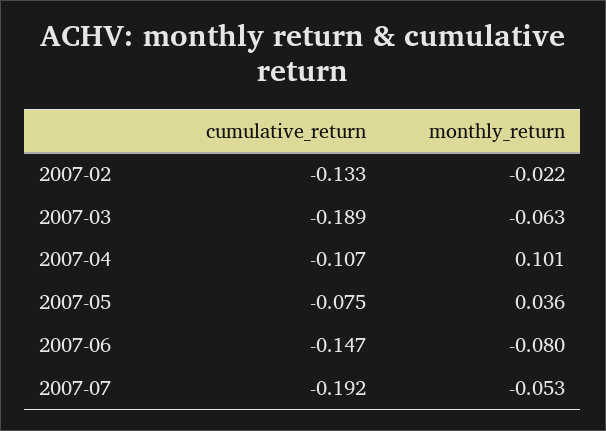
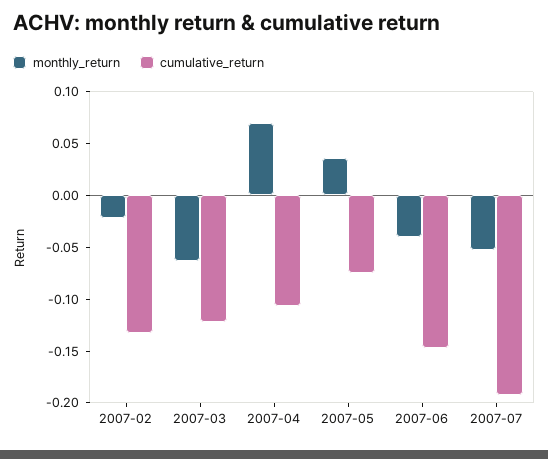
  {
    "cumulative_return": {
      "2007-02": -0.133,
-     "2007-03": -0.189,
+     "2007-03": -0.12,
      "2007-04": -0.107,
      "2007-05": -0.075,
      "2007-06": -0.147,
      "2007-07": -0.192
    },
    "monthly_return": {
      "2007-02": -0.022,
      "2007-03": -0.063,
-     "2007-04": 0.101,
+     "2007-04": 0.07,
      "2007-05": 0.036,
-     "2007-06": -0.08,
+     "2007-06": -0.04,
      "2007-07": -0.053
    }
  }

